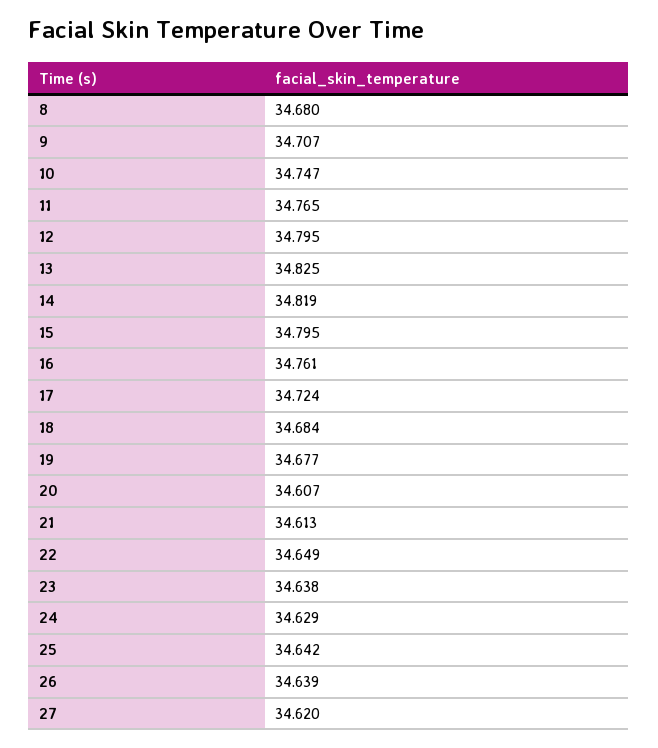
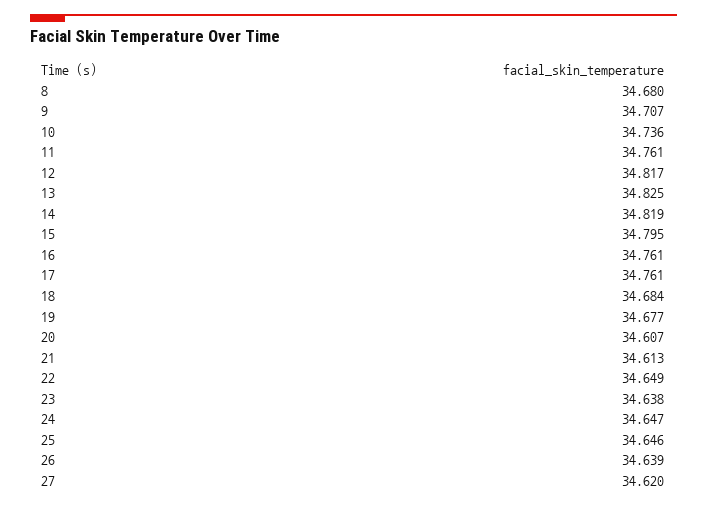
  {
    "8": 34.68,
    "9": 34.707,
-   "10": 34.747,
+   "10": 34.736,
-   "11": 34.765,
+   "11": 34.761,
-   "12": 34.795,
+   "12": 34.817,
    "13": 34.825,
    "14": 34.819,
    "15": 34.795,
    "16": 34.761,
-   "17": 34.724,
+   "17": 34.761,
    "18": 34.684,
    "19": 34.677,
    "20": 34.607,
    "21": 34.613,
    "22": 34.649,
    "23": 34.638,
-   "24": 34.629,
+   "24": 34.647,
-   "25": 34.642,
+   "25": 34.646,
    "26": 34.639,
    "27": 34.62
  }

